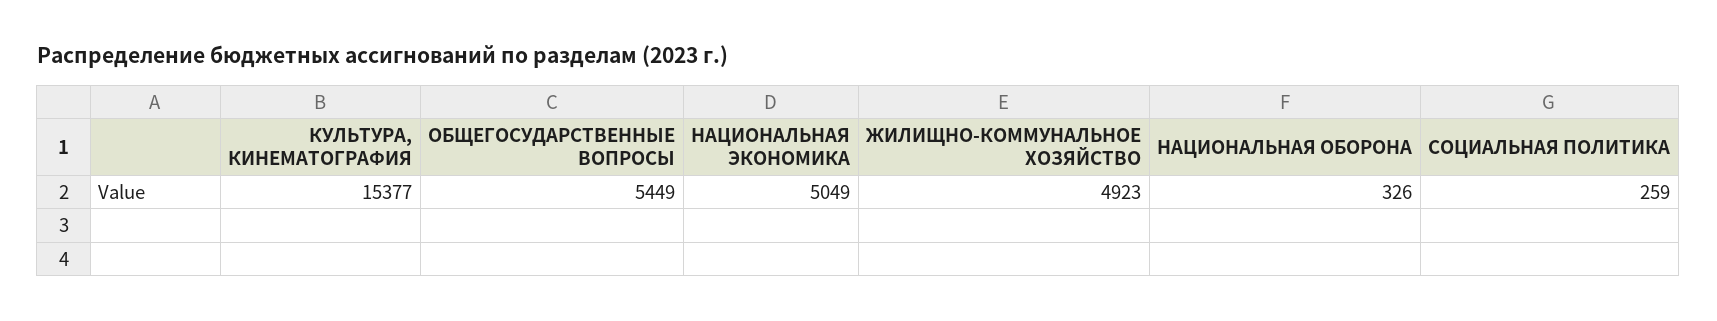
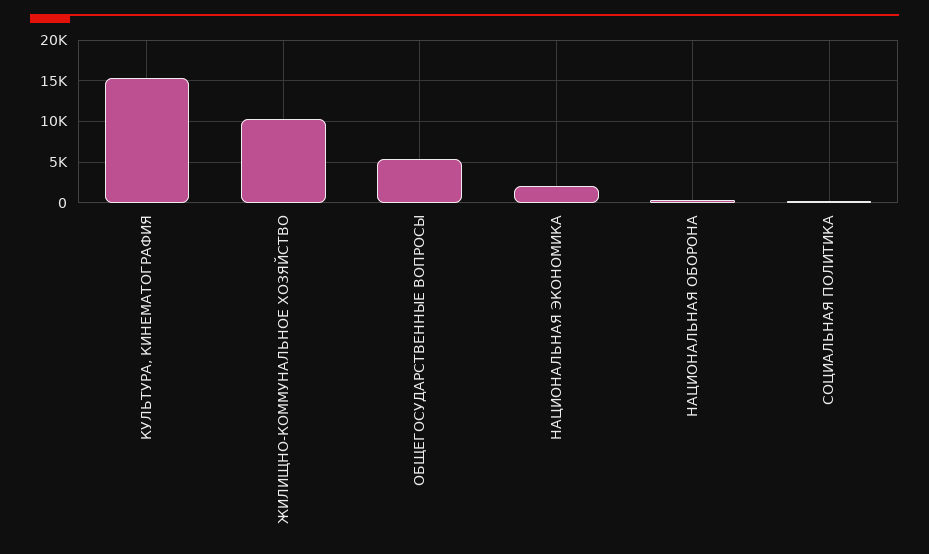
  {
    "КУЛЬТУРА, КИНЕМАТОГРАФИЯ": 15377,
    "ОБЩЕГОСУДАРСТВЕННЫЕ ВОПРОСЫ": 5449,
-   "НАЦИОНАЛЬНАЯ ЭКОНОМИКА": 5049,
+   "НАЦИОНАЛЬНАЯ ЭКОНОМИКА": 2000,
-   "ЖИЛИЩНО-КОММУНАЛЬНОЕ ХОЗЯЙСТВО": 4923,
+   "ЖИЛИЩНО-КОММУНАЛЬНОЕ ХОЗЯЙСТВО": 10000,
    "НАЦИОНАЛЬНАЯ ОБОРОНА": 326,
    "СОЦИАЛЬНАЯ ПОЛИТИКА": 259
  }

